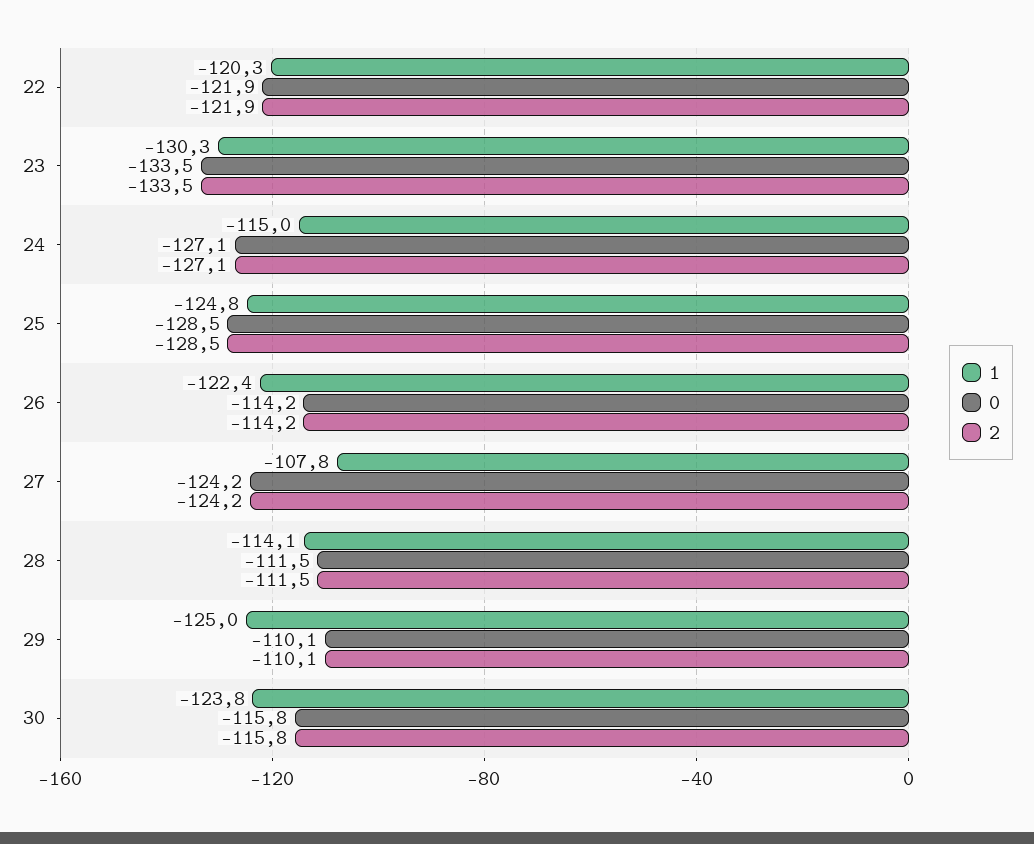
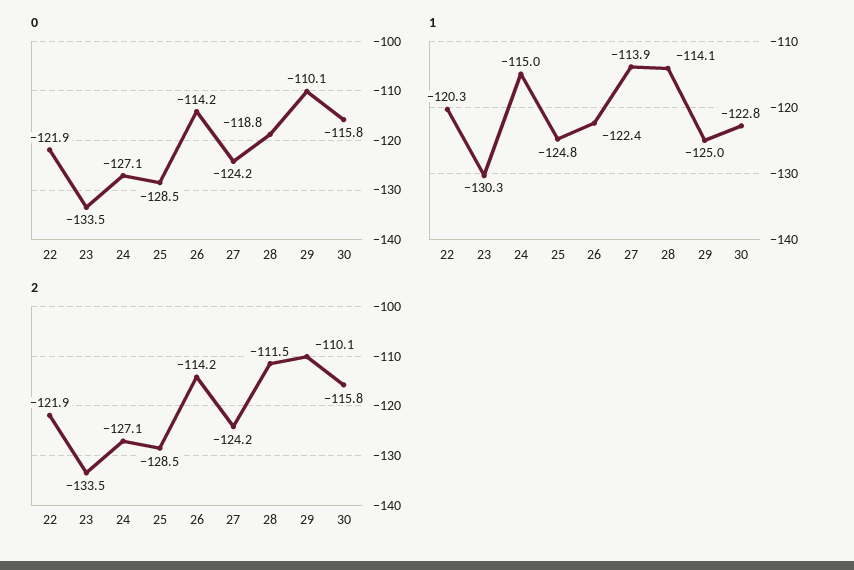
  {
    "1": {
      "22": -120.3,
      "23": -130.3,
      "24": -115,
      "25": -124.8,
      "26": -122.4,
-     "27": -107.8,
+     "27": -113.9,
      "28": -114.1,
      "29": -125,
-     "30": -123.8
+     "30": -122.8
    },
    "0": {
      "22": -121.9,
      "23": -133.5,
      "24": -127.1,
      "25": -128.5,
      "26": -114.2,
      "27": -124.2,
-     "28": -111.5,
+     "28": -118.8,
      "29": -110.1,
      "30": -115.8
    },
    "2": {
      "22": -121.9,
      "23": -133.5,
      "24": -127.1,
      "25": -128.5,
      "26": -114.2,
      "27": -124.2,
      "28": -111.5,
      "29": -110.1,
      "30": -115.8
    }
  }

